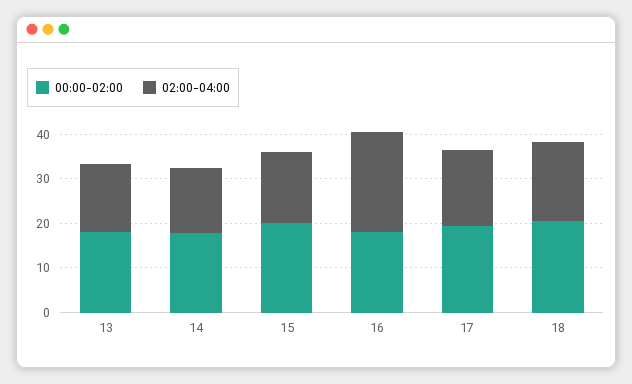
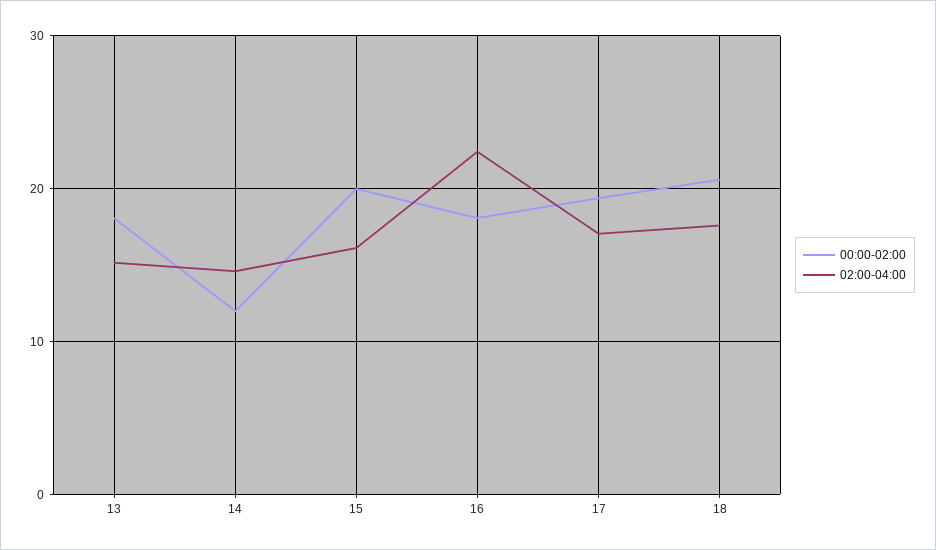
  {
    "00:00-02:00": {
      "13": 18,
-     "14": 18,
+     "14": 12,
      "15": 20,
      "16": 18,
      "17": 19,
      "18": 21
    },
    "02:00-04:00": {
      "13": 15,
      "14": 15,
      "15": 16,
      "16": 22,
      "17": 17,
      "18": 18
    }
  }

